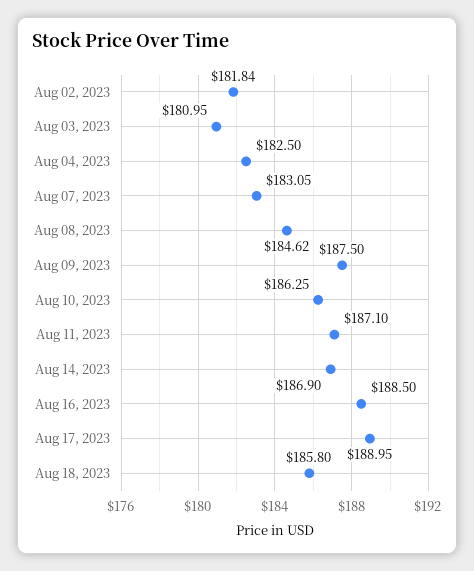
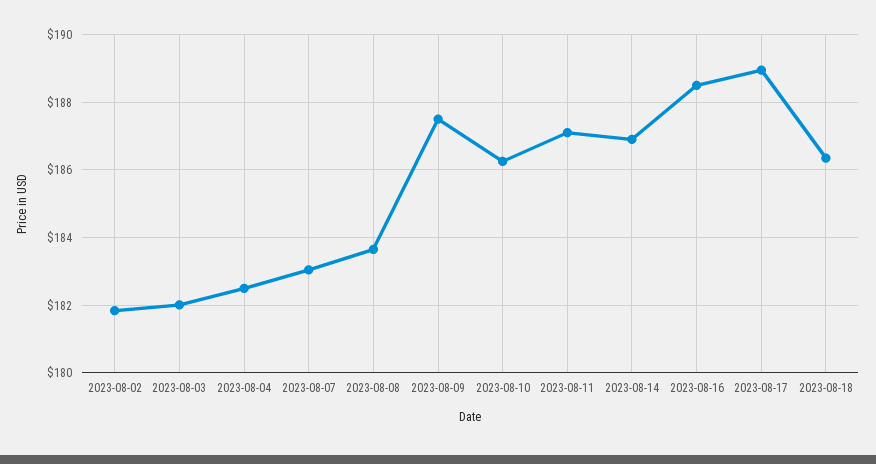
  {
    "Aug 02, 2023": 181.84,
-   "Aug 03, 2023": 180.95,
+   "Aug 03, 2023": 182,
    "Aug 04, 2023": 182.5,
    "Aug 07, 2023": 183.05,
-   "Aug 08, 2023": 184.62,
+   "Aug 08, 2023": 183.6,
    "Aug 09, 2023": 187.5,
    "Aug 10, 2023": 186.25,
    "Aug 11, 2023": 187.1,
    "Aug 14, 2023": 186.9,
    "Aug 16, 2023": 188.5,
    "Aug 17, 2023": 188.95,
-   "Aug 18, 2023": 185.8
+   "Aug 18, 2023": 186.4
  }

